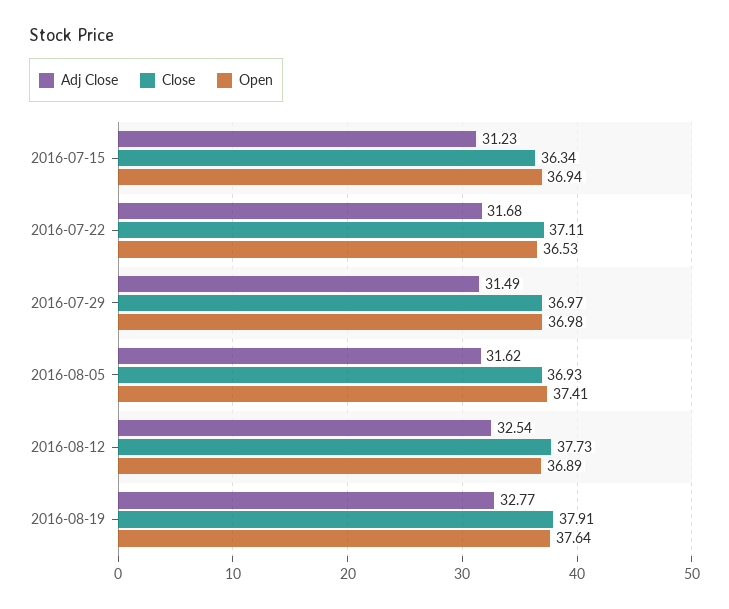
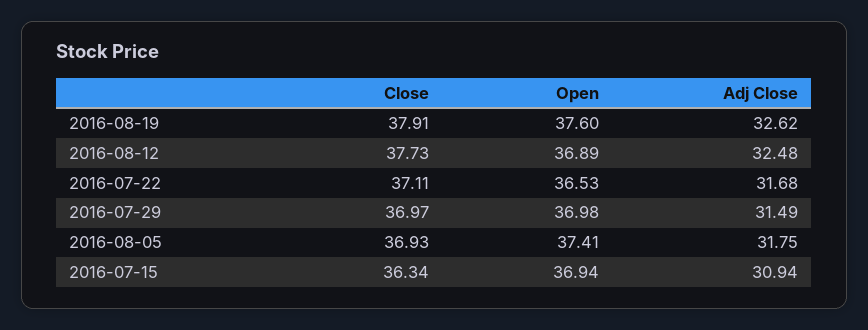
  {
    "Adj Close": {
-     "2016-07-15": 31.23,
+     "2016-07-15": 30.94,
      "2016-07-22": 31.68,
      "2016-07-29": 31.49,
-     "2016-08-05": 31.62,
+     "2016-08-05": 31.75,
-     "2016-08-12": 32.54,
+     "2016-08-12": 32.48,
-     "2016-08-19": 32.77
+     "2016-08-19": 32.62
    },
    "Close": {
      "2016-07-15": 36.34,
      "2016-07-22": 37.11,
      "2016-07-29": 36.97,
      "2016-08-05": 36.93,
      "2016-08-12": 37.73,
      "2016-08-19": 37.91
    },
    "Open": {
      "2016-07-15": 36.94,
      "2016-07-22": 36.53,
      "2016-07-29": 36.98,
      "2016-08-05": 37.41,
      "2016-08-12": 36.89,
-     "2016-08-19": 37.64
+     "2016-08-19": 37.6
    }
  }

